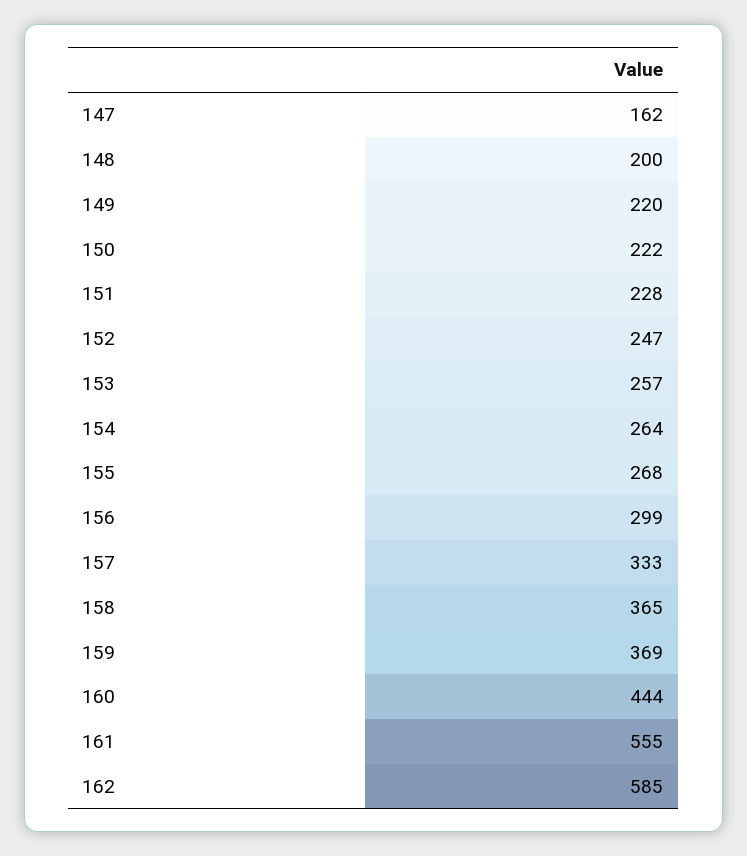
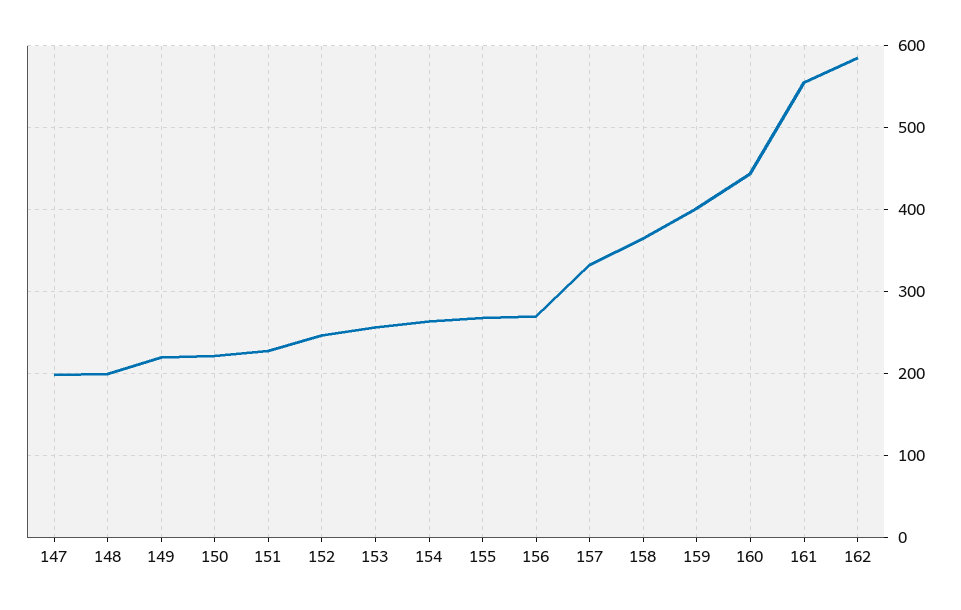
  {
-   "147": 162,
+   "147": 200,
    "148": 200,
    "149": 220,
    "150": 222,
    "151": 228,
    "152": 247,
    "153": 257,
    "154": 264,
    "155": 268,
-   "156": 299,
+   "156": 270,
    "157": 333,
    "158": 365,
-   "159": 369,
+   "159": 400,
    "160": 444,
    "161": 555,
    "162": 585
  }

